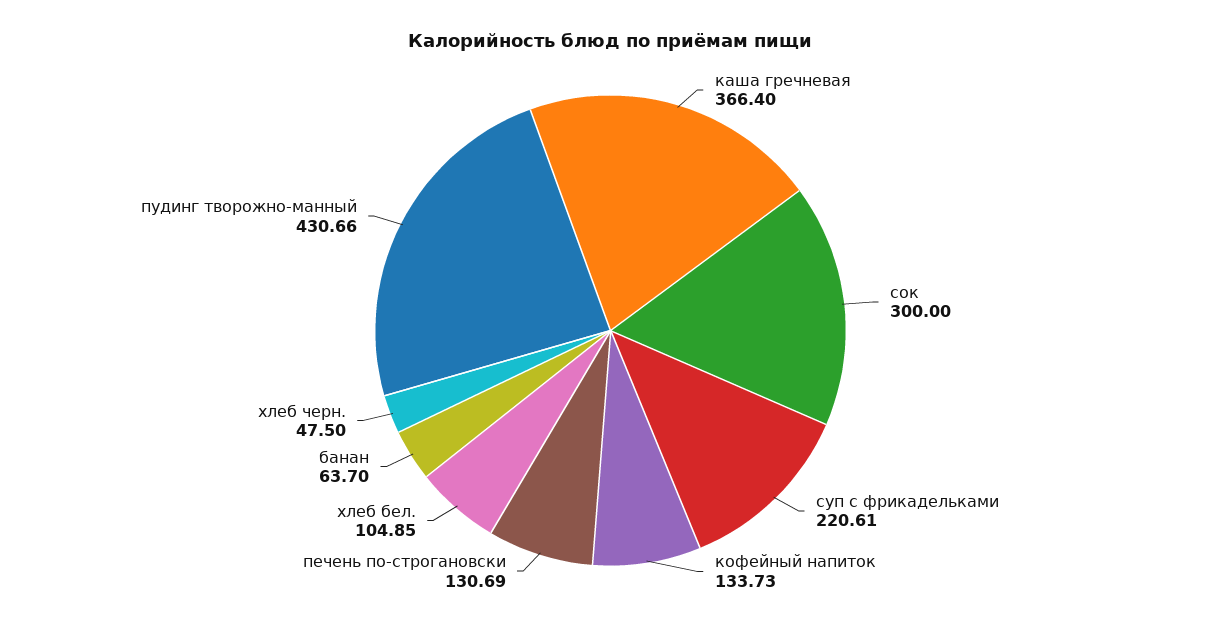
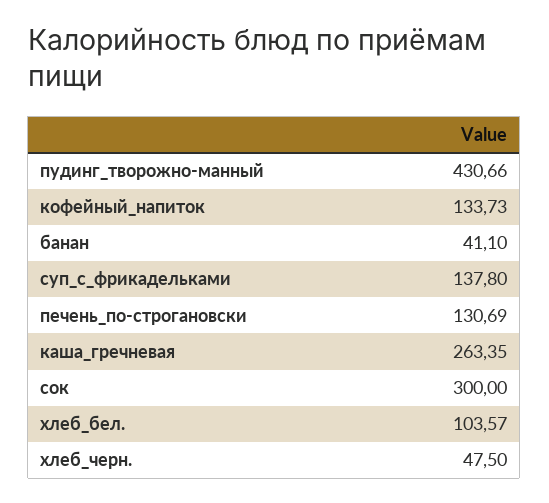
  {
-   "каша гречневая": 366.4,
+   "каша гречневая": 263.35,
    "сок": 300,
-   "суп с фрикадельками": 220.61,
+   "суп с фрикадельками": 137.8,
    "кофейный напиток": 133.73,
    "печень по-строгановски": 130.69,
-   "хлеб бел.": 104.85,
+   "хлеб бел.": 103.57,
-   "банан": 63.7,
+   "банан": 41.1,
    "хлеб черн.": 47.5,
    "пудинг творожно-манный": 430.66
  }

